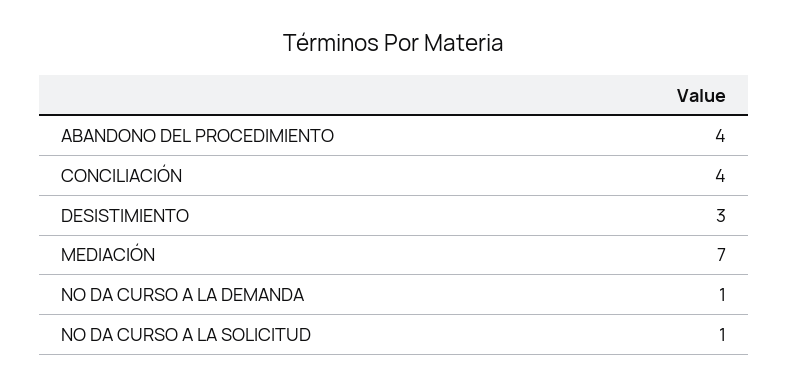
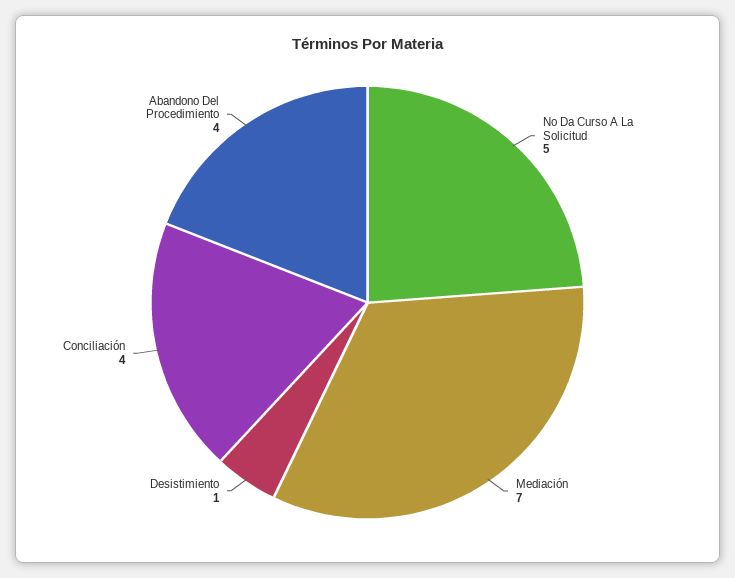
  {
    "ABANDONO DEL PROCEDIMIENTO": 4,
    "CONCILIACIÓN": 4,
-   "DESISTIMIENTO": 3,
+   "DESISTIMIENTO": 1,
    "MEDIACIÓN": 7,
-   "NO DA CURSO A LA DEMANDA": 1,
-   "NO DA CURSO A LA SOLICITUD": 1
+   "NO DA CURSO A LA SOLICITUD": 5
  }

